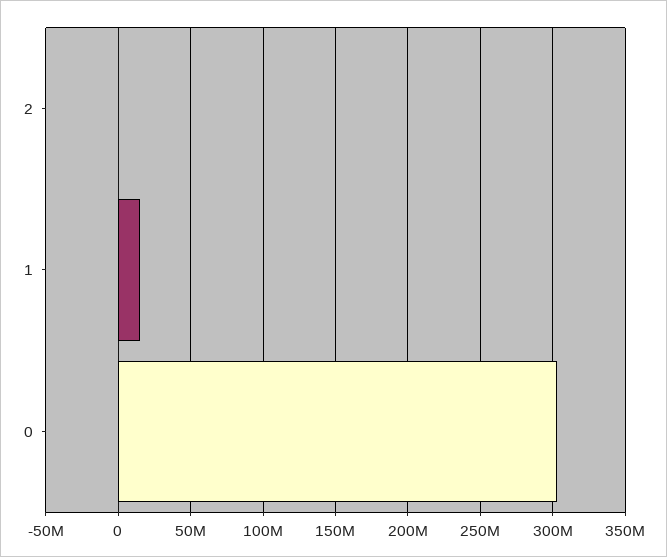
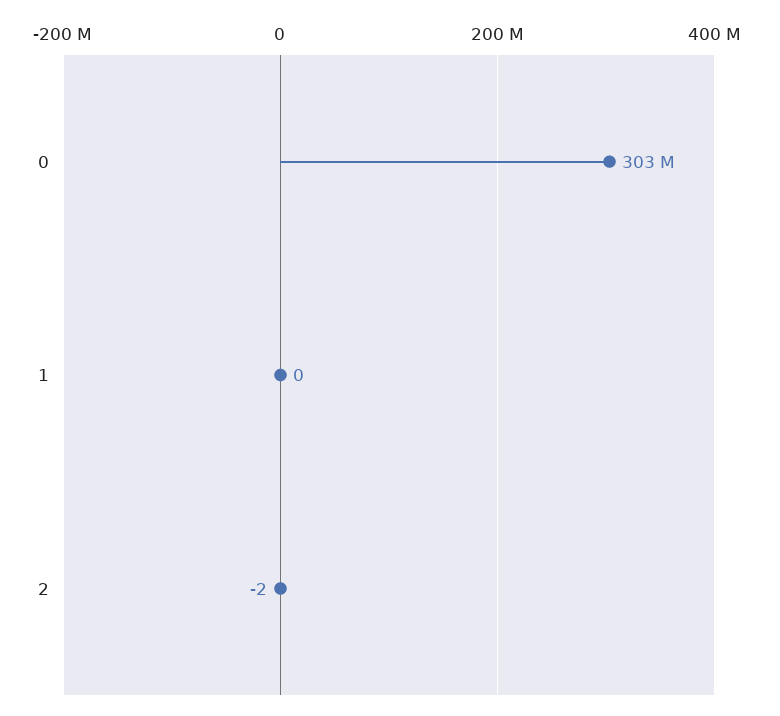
  {
    "2": -2,
-   "1": 15000000,
+   "1": 0,
    "0": 303000000
  }

